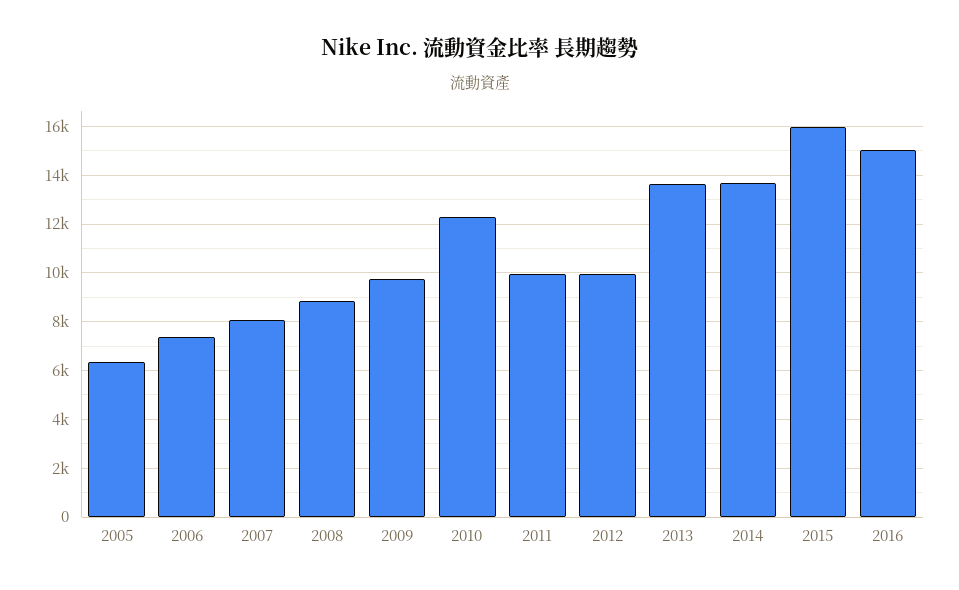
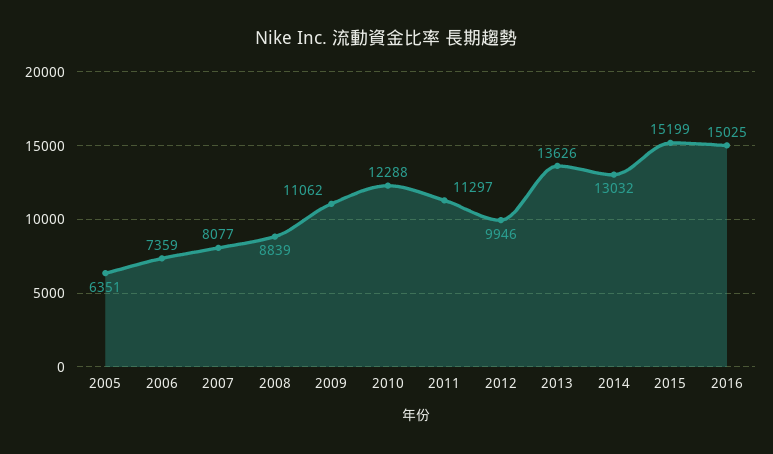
  {
    "2005": 6351,
    "2006": 7359,
    "2007": 8077,
    "2008": 8839,
-   "2009": 9750,
+   "2009": 11062,
    "2010": 12288,
-   "2011": 10000,
+   "2011": 11297,
    "2012": 9946,
    "2013": 13626,
-   "2014": 13750,
+   "2014": 13032,
-   "2015": 16000,
+   "2015": 15199,
    "2016": 15025
  }

